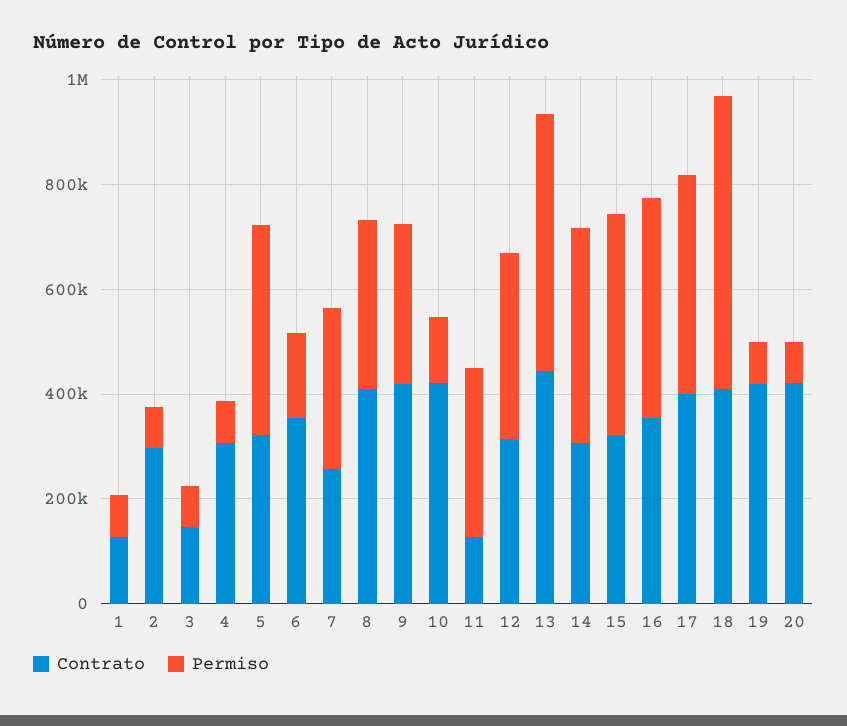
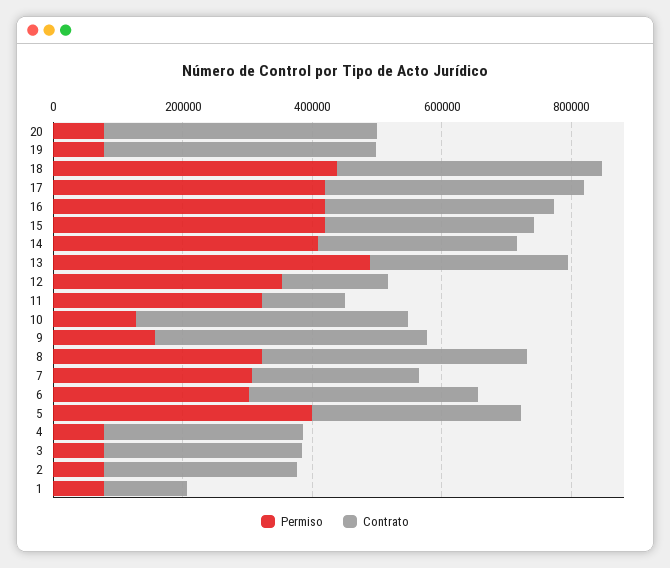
  {
    "Contrato": {
      "1": 150000,
      "2": 300000,
-     "3": 150000,
+     "3": 300000,
      "4": 300000,
      "5": 300000,
      "6": 350000,
      "7": 250000,
      "8": 400000,
      "9": 400000,
      "10": 400000,
      "11": 150000,
-     "12": 300000,
+     "12": 150000,
-     "13": 450000,
+     "13": 300000,
      "14": 300000,
      "15": 300000,
      "16": 350000,
      "17": 400000,
      "18": 400000,
      "19": 400000,
      "20": 400000
    },
    "Permiso": {
      "1": 100000,
      "2": 100000,
      "3": 100000,
      "4": 100000,
      "5": 400000,
-     "6": 150000,
+     "6": 300000,
      "7": 300000,
      "8": 300000,
-     "9": 300000,
+     "9": 150000,
      "10": 150000,
      "11": 300000,
      "12": 350000,
      "13": 500000,
      "14": 400000,
      "15": 400000,
      "16": 400000,
      "17": 400000,
-     "18": 550000,
+     "18": 450000,
      "19": 100000,
      "20": 100000
    }
  }

